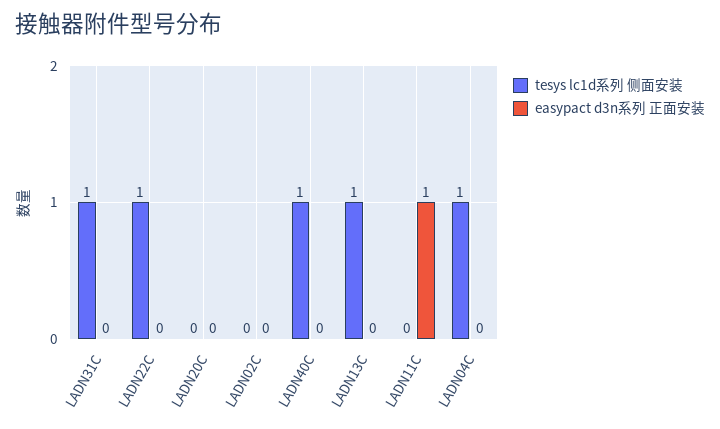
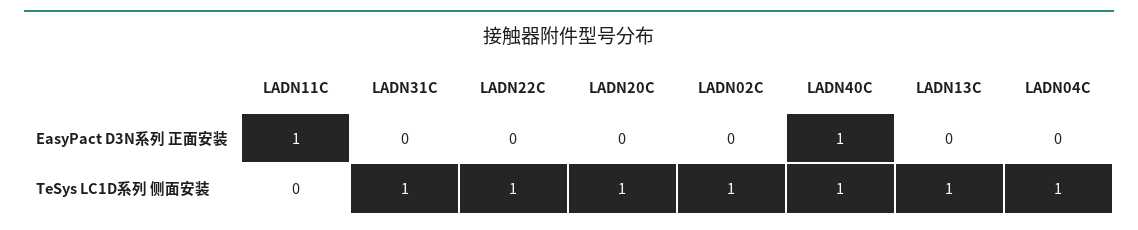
  {
    "tesys lc1d系列 侧面安装": {
      "LADN31C": 1,
      "LADN22C": 1,
-     "LADN20C": 0,
+     "LADN20C": 1,
-     "LADN02C": 0,
+     "LADN02C": 1,
      "LADN40C": 1,
      "LADN13C": 1,
      "LADN11C": 0,
      "LADN04C": 1
    },
    "easypact d3n系列 正面安装": {
      "LADN31C": 0,
      "LADN22C": 0,
      "LADN20C": 0,
      "LADN02C": 0,
-     "LADN40C": 0,
+     "LADN40C": 1,
      "LADN13C": 0,
      "LADN11C": 1,
      "LADN04C": 0
    }
  }

